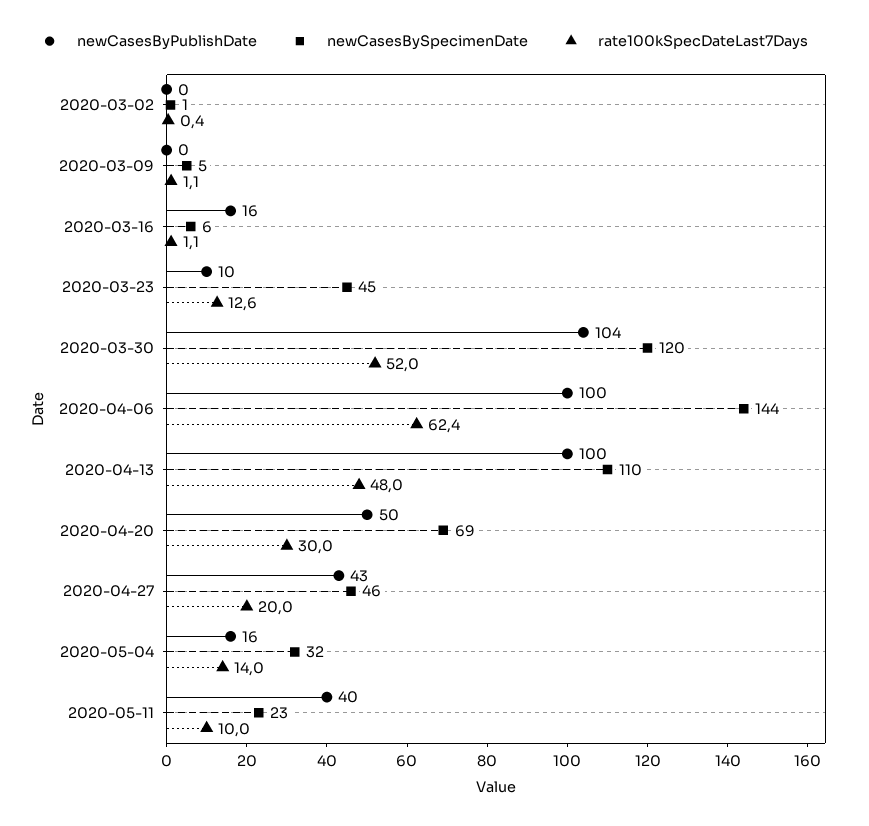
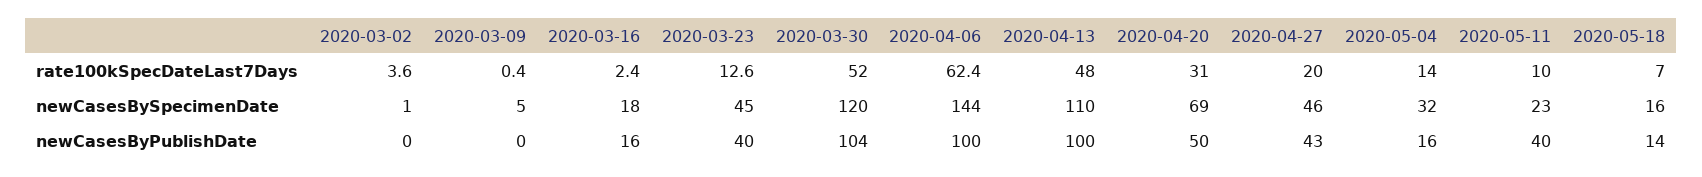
  {
    "newCasesByPublishDate": {
      "2020-03-02": 0,
      "2020-03-09": 0,
      "2020-03-16": 16,
-     "2020-03-23": 10,
+     "2020-03-23": 40,
      "2020-03-30": 104,
      "2020-04-06": 100,
      "2020-04-13": 100,
      "2020-04-20": 50,
      "2020-04-27": 43,
      "2020-05-04": 16,
-     "2020-05-11": 40
+     "2020-05-11": 40,
+     "2020-05-18": 14
    },
    "newCasesBySpecimenDate": {
      "2020-03-02": 1,
      "2020-03-09": 5,
-     "2020-03-16": 6,
+     "2020-03-16": 18,
      "2020-03-23": 45,
      "2020-03-30": 120,
      "2020-04-06": 144,
      "2020-04-13": 110,
      "2020-04-20": 69,
      "2020-04-27": 46,
      "2020-05-04": 32,
-     "2020-05-11": 23
+     "2020-05-11": 23,
+     "2020-05-18": 16
    },
    "rate100kSpecDateLast7Days": {
-     "2020-03-02": 0.4,
+     "2020-03-02": 3.6,
-     "2020-03-09": 1.1,
+     "2020-03-09": 0.4,
-     "2020-03-16": 1.1,
+     "2020-03-16": 2.4,
      "2020-03-23": 12.6,
      "2020-03-30": 52,
      "2020-04-06": 62.4,
      "2020-04-13": 48,
-     "2020-04-20": 30,
+     "2020-04-20": 31,
      "2020-04-27": 20,
      "2020-05-04": 14,
-     "2020-05-11": 10
+     "2020-05-11": 10,
+     "2020-05-18": 7
    }
  }

